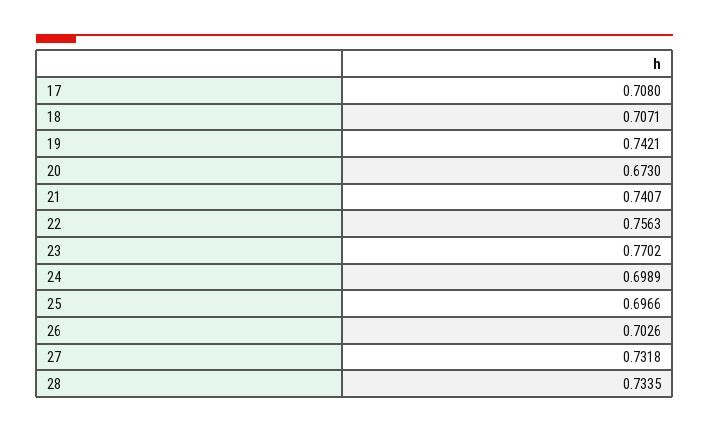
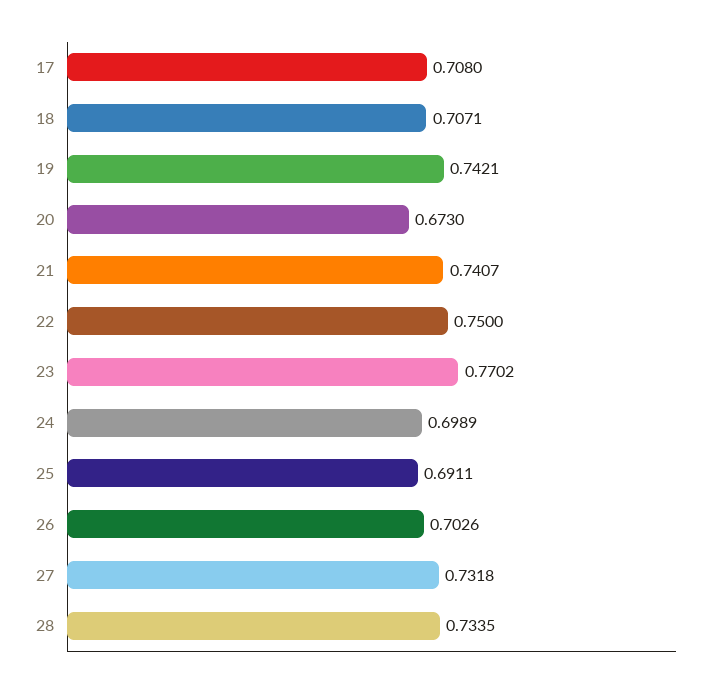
  {
    "17": 0.708,
    "18": 0.7071,
    "19": 0.7421,
    "20": 0.673,
    "21": 0.7407,
-   "22": 0.7563,
+   "22": 0.75,
    "23": 0.7702,
    "24": 0.6989,
-   "25": 0.6966,
+   "25": 0.6911,
    "26": 0.7026,
    "27": 0.7318,
    "28": 0.7335
  }

